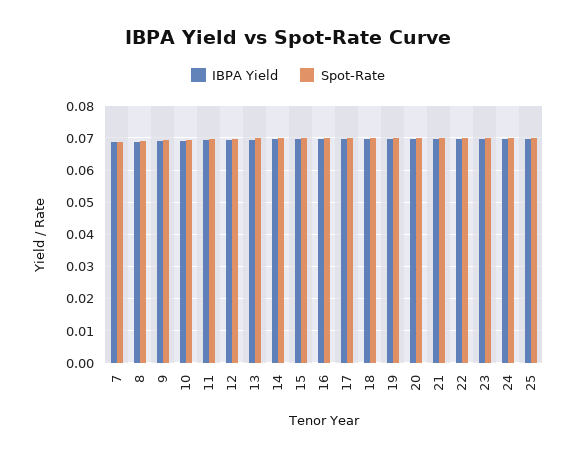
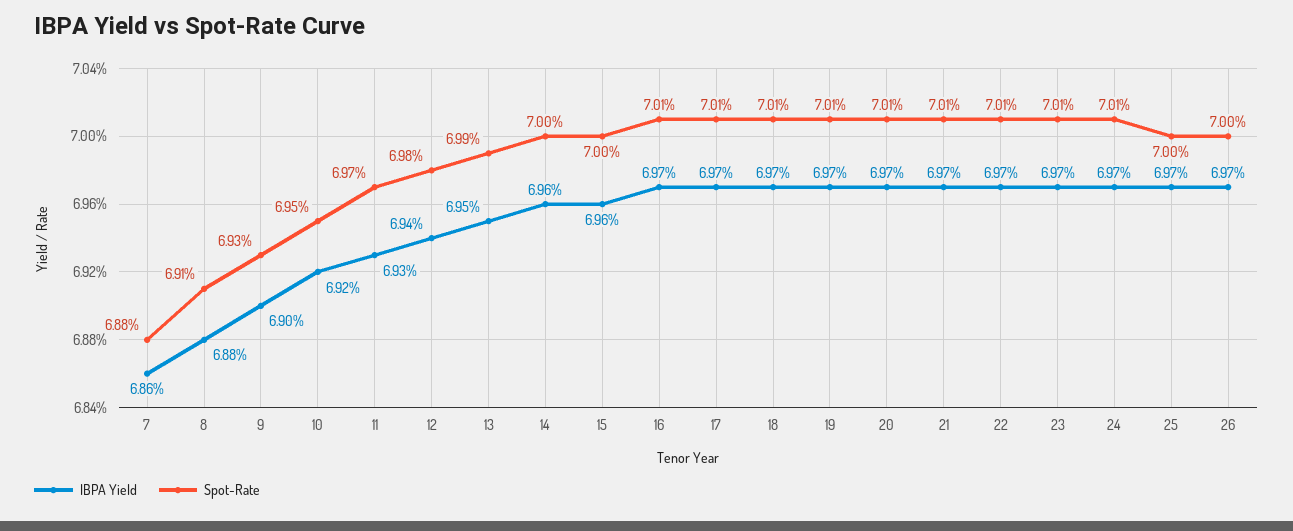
  {
    "IBPA Yield": {
      "7": 0.0686,
      "8": 0.0688,
      "9": 0.069,
      "10": 0.0692,
      "11": 0.0693,
      "12": 0.0694,
      "13": 0.0695,
      "14": 0.0696,
      "15": 0.0696,
      "16": 0.0697,
      "17": 0.0697,
      "18": 0.0697,
      "19": 0.0697,
      "20": 0.0697,
      "21": 0.0697,
      "22": 0.0697,
      "23": 0.0697,
      "24": 0.0697,
-     "25": 0.0697
+     "25": 0.0697,
+     "26": 0.0697
    },
    "Spot-Rate": {
      "7": 0.0688,
      "8": 0.0691,
      "9": 0.0693,
      "10": 0.0695,
      "11": 0.0697,
      "12": 0.0698,
      "13": 0.0699,
      "14": 0.07,
      "15": 0.07,
      "16": 0.0701,
      "17": 0.0701,
      "18": 0.0701,
      "19": 0.0701,
      "20": 0.0701,
      "21": 0.0701,
      "22": 0.0701,
      "23": 0.0701,
      "24": 0.0701,
-     "25": 0.07
+     "25": 0.07,
+     "26": 0.07
    }
  }

